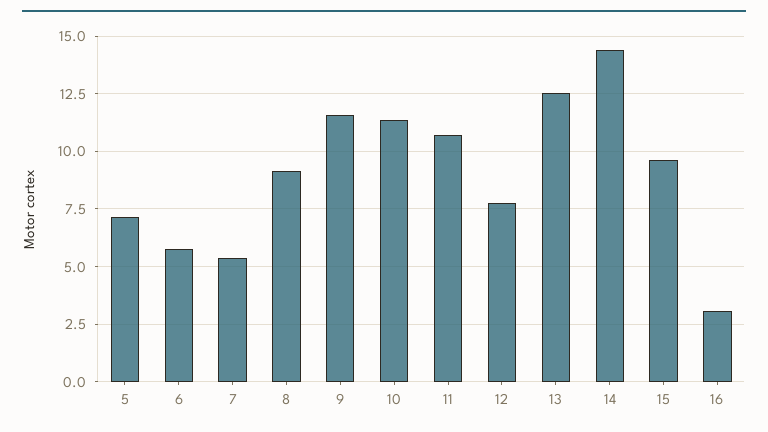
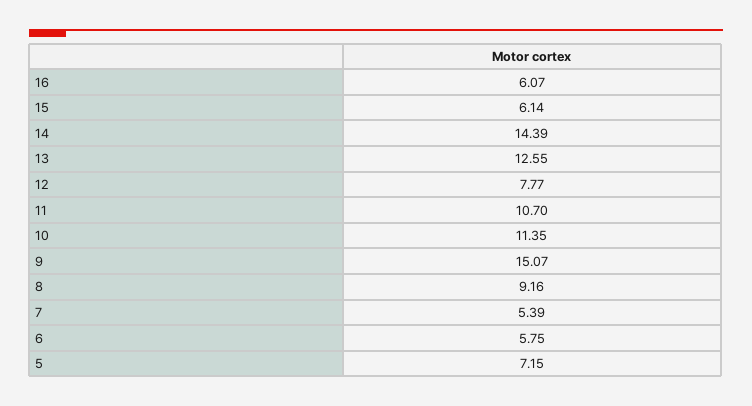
  {
    "5": 7.15,
    "6": 5.75,
    "7": 5.39,
    "8": 9.16,
-   "9": 11.5,
+   "9": 15.07,
    "10": 11.35,
    "11": 10.7,
    "12": 7.77,
    "13": 12.55,
    "14": 14.39,
-   "15": 9.5,
+   "15": 6.14,
-   "16": 3
+   "16": 6.07
  }

